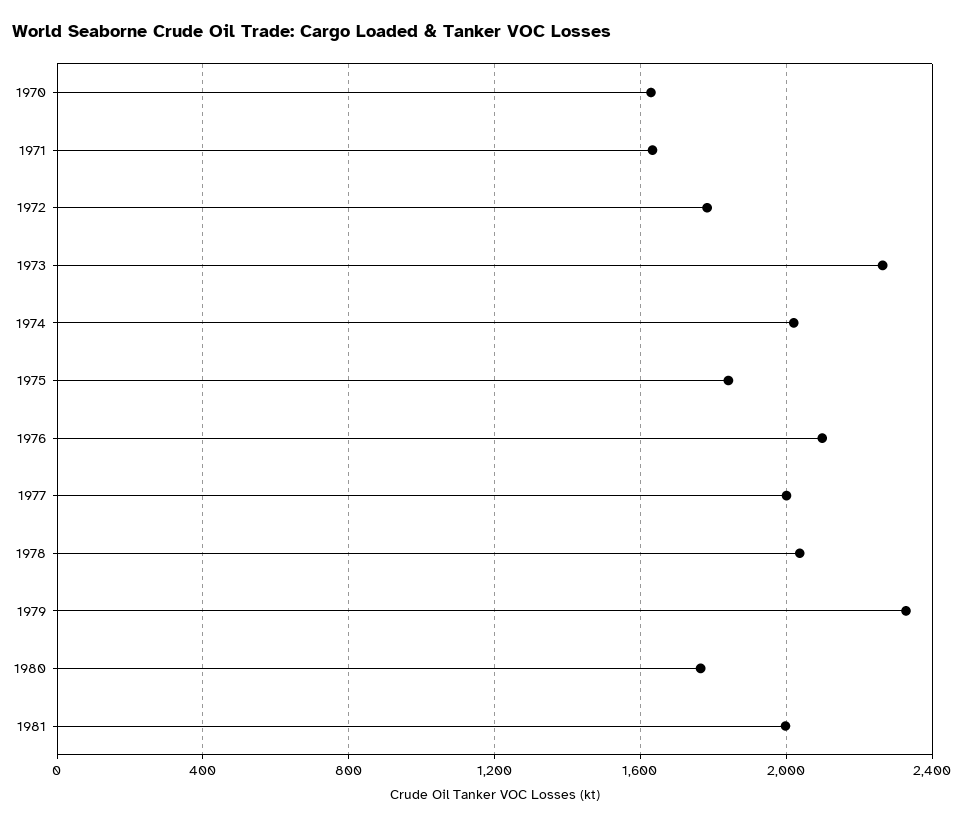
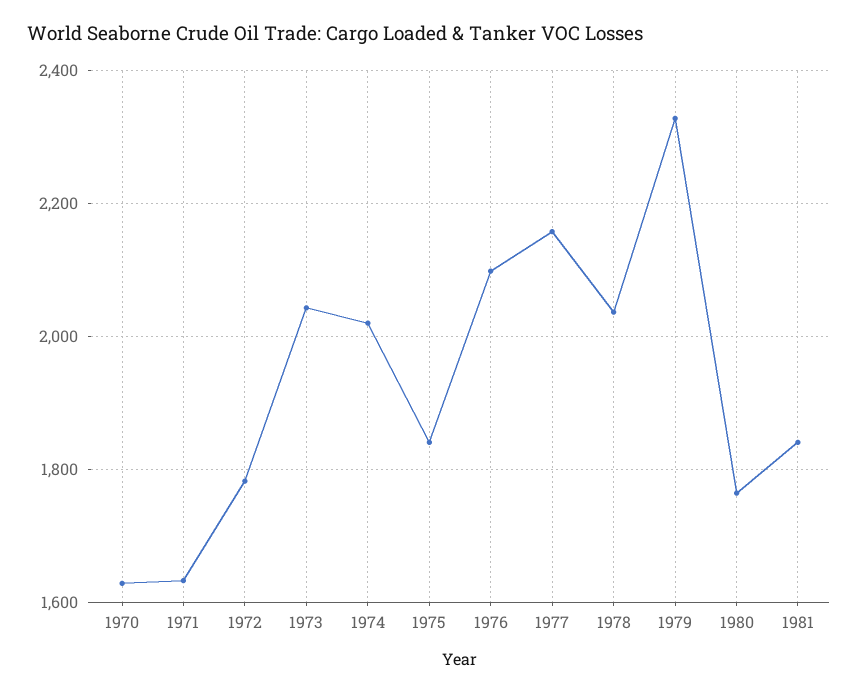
  {
    "1970": 1620,
    "1971": 1640,
    "1972": 1780,
-   "1973": 2250,
+   "1973": 2040,
    "1974": 2020,
    "1975": 1840,
    "1976": 2100,
-   "1977": 2000,
+   "1977": 2160,
    "1978": 2040,
    "1979": 2320,
    "1980": 1760,
-   "1981": 2000
+   "1981": 1840
  }

